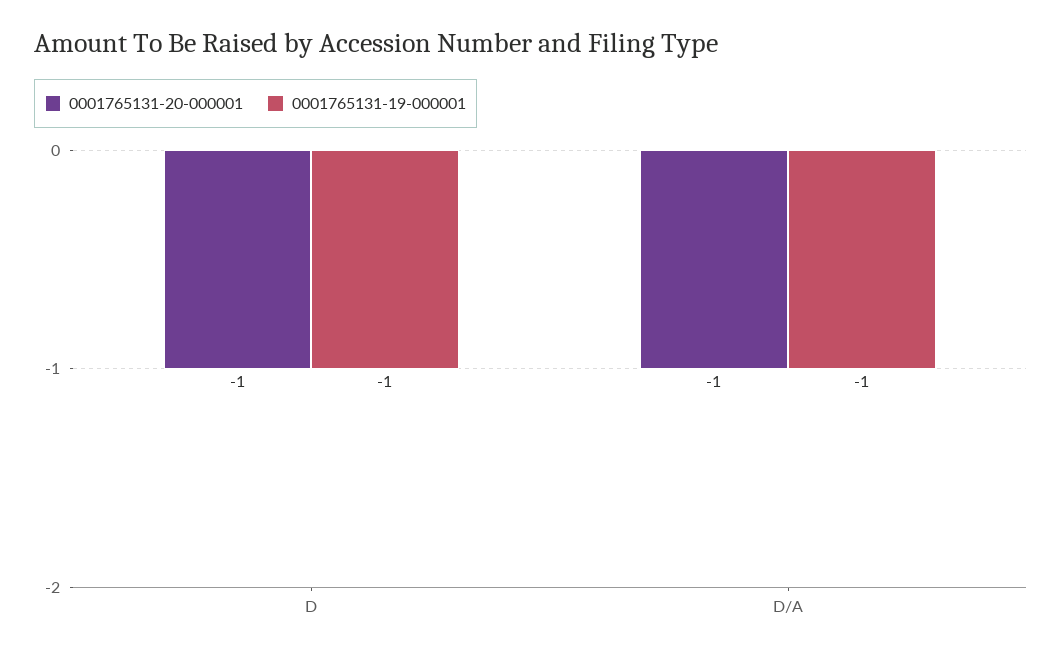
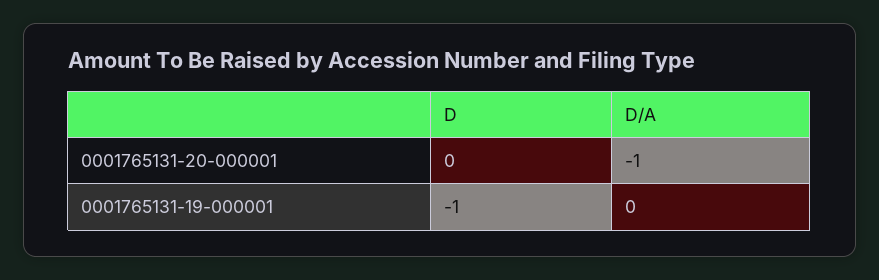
  {
    "0001765131-20-000001": {
-     "D": -1,
+     "D": 0,
      "D/A": -1
    },
    "0001765131-19-000001": {
      "D": -1,
-     "D/A": -1
+     "D/A": 0
    }
  }

